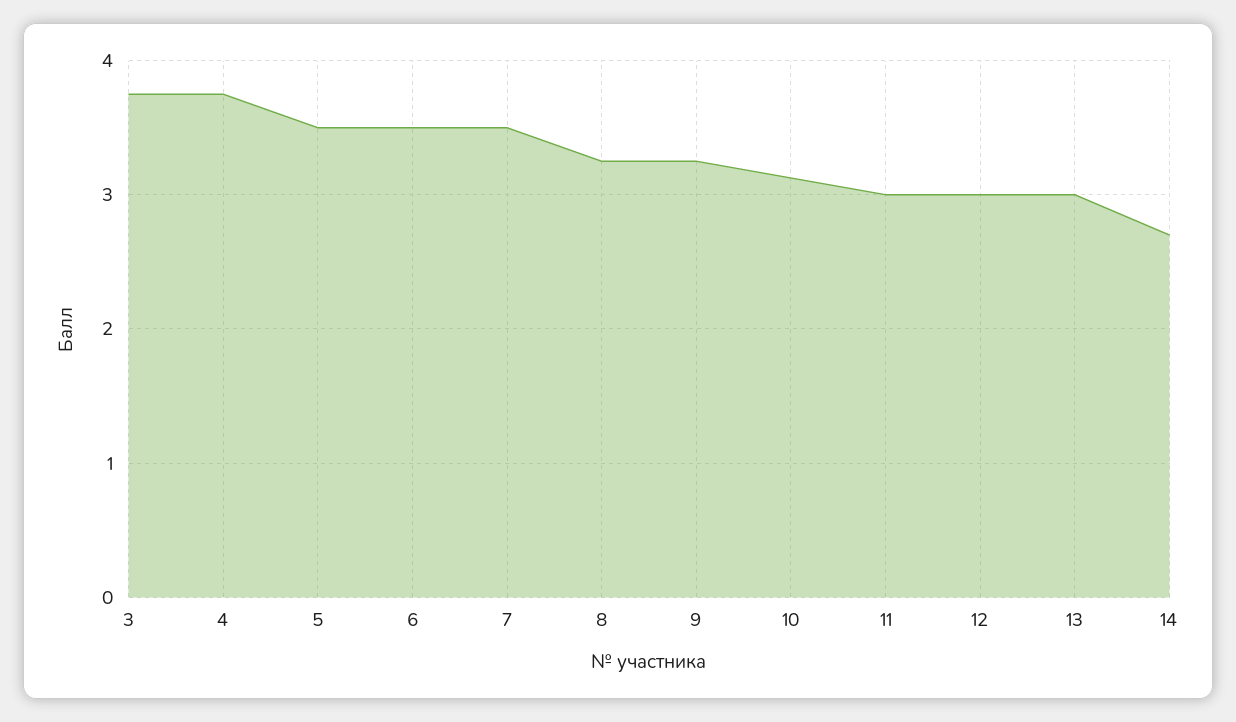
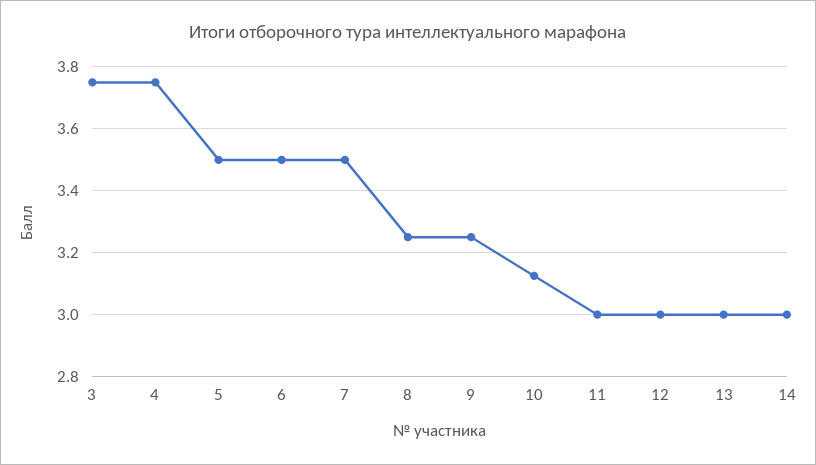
  {
    "3": 3.76,
    "4": 3.76,
    "5": 3.5,
    "6": 3.5,
    "7": 3.5,
    "8": 3.26,
    "9": 3.26,
    "10": 3.12,
    "11": 3,
    "12": 3,
    "13": 3,
-   "14": 2.7
+   "14": 3
  }

